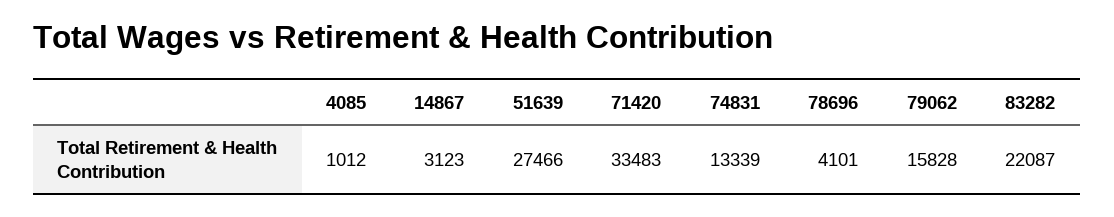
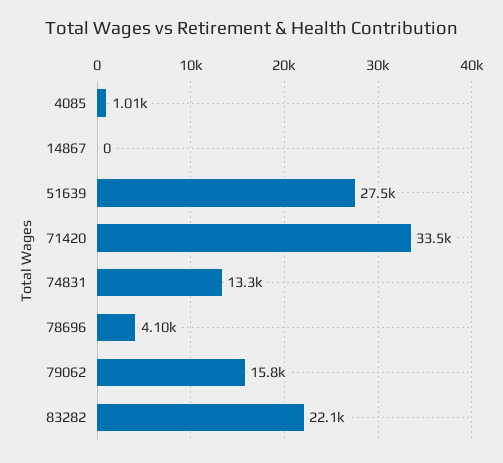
  {
    "4085": 1012,
-   "14867": 3123,
+   "14867": 0,
    "51639": 27466,
    "71420": 33483,
    "74831": 13339,
    "78696": 4101,
    "79062": 15828,
    "83282": 22087
  }

